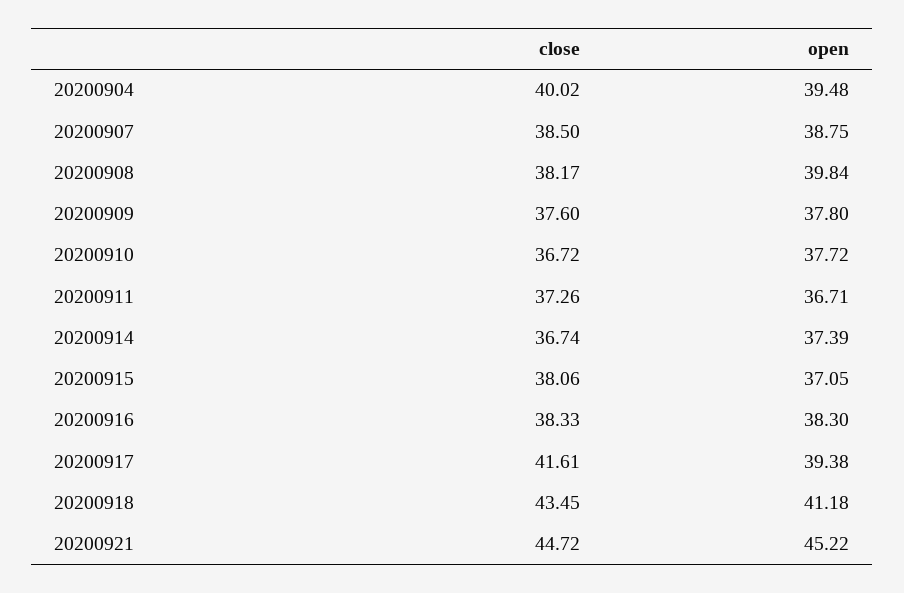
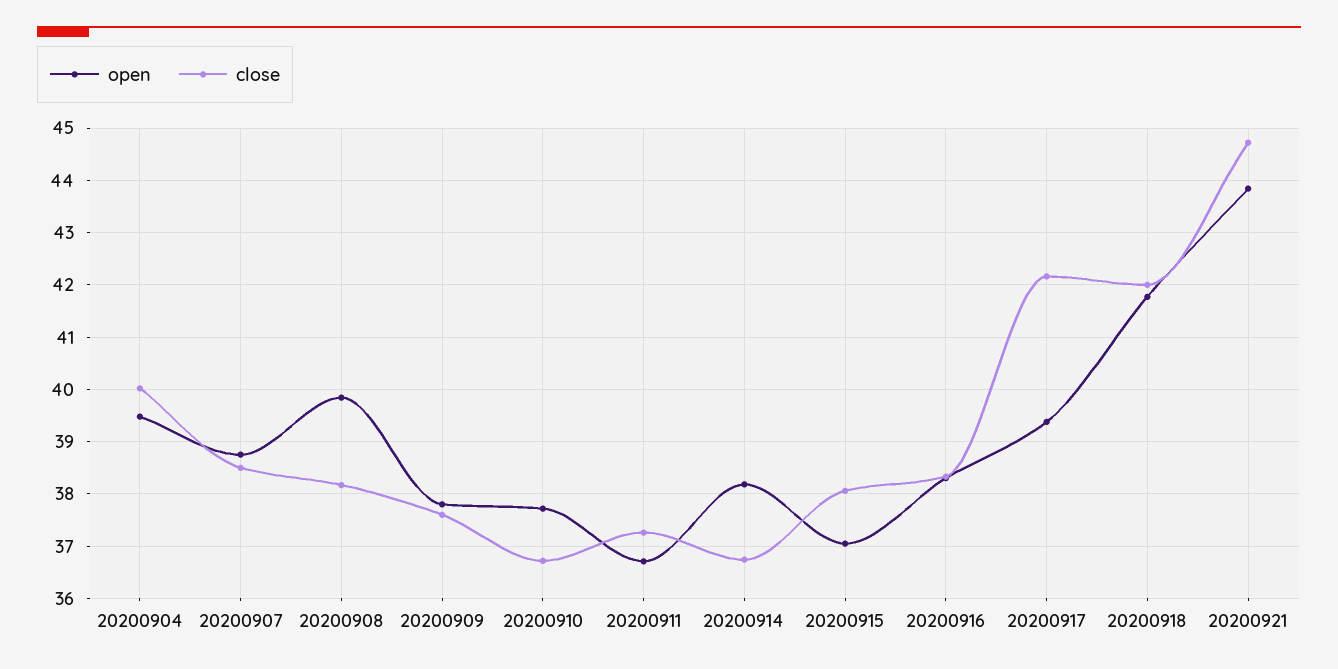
  {
    "close": {
      "20200904": 40.02,
      "20200907": 38.5,
      "20200908": 38.17,
      "20200909": 37.6,
      "20200910": 36.72,
      "20200911": 37.26,
      "20200914": 36.74,
      "20200915": 38.06,
      "20200916": 38.33,
-     "20200917": 41.61,
+     "20200917": 42.2,
-     "20200918": 43.45,
+     "20200918": 42,
      "20200921": 44.72
    },
    "open": {
      "20200904": 39.48,
      "20200907": 38.75,
      "20200908": 39.84,
      "20200909": 37.8,
      "20200910": 37.72,
      "20200911": 36.71,
-     "20200914": 37.39,
+     "20200914": 38.2,
      "20200915": 37.05,
      "20200916": 38.3,
      "20200917": 39.38,
-     "20200918": 41.18,
+     "20200918": 41.8,
-     "20200921": 45.22
+     "20200921": 43.8
    }
  }

